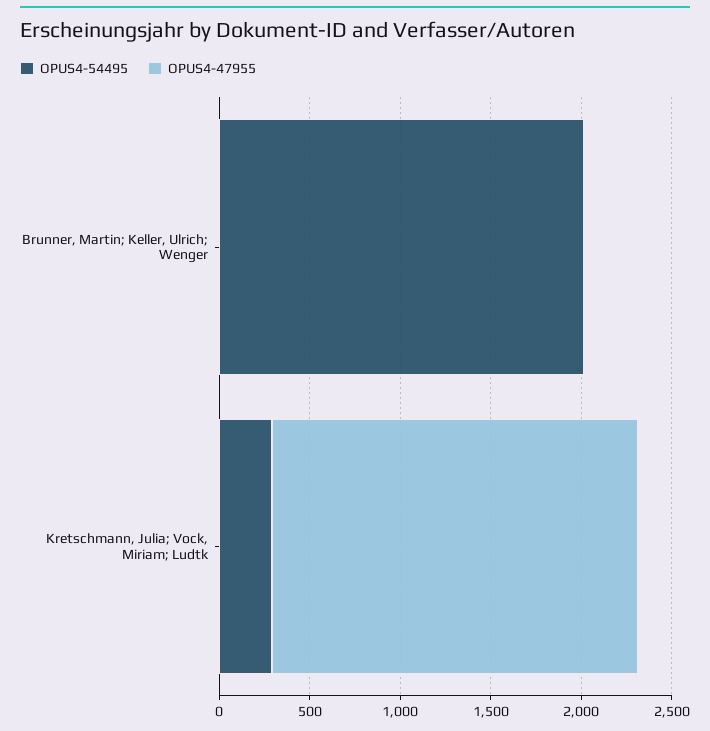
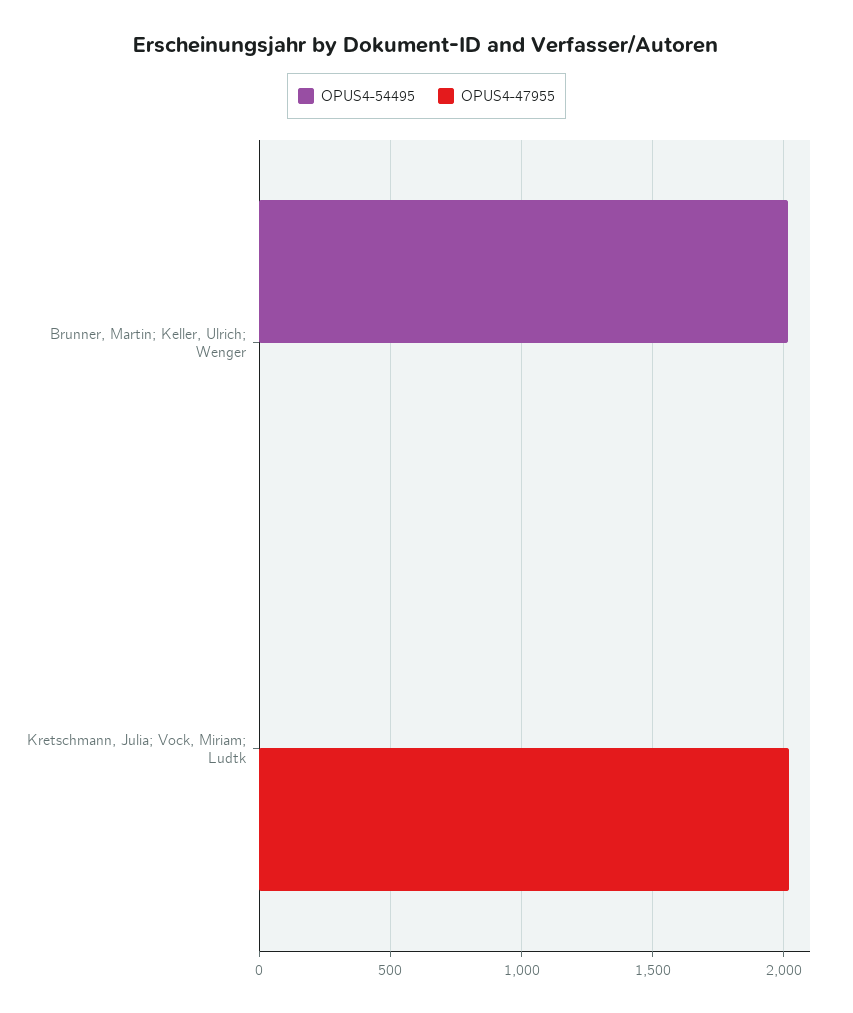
  {
    "OPUS4-54495": {
      "Brunner, Martin; Keller, Ulrich; Wenger": 2000,
-     "Kretschmann, Julia; Vock, Miriam; Ludtk": 300
+     "Kretschmann, Julia; Vock, Miriam; Ludtk": 0
    },
    "OPUS4-47955": {
      "Brunner, Martin; Keller, Ulrich; Wenger": 0,
      "Kretschmann, Julia; Vock, Miriam; Ludtk": 2000
    }
  }

